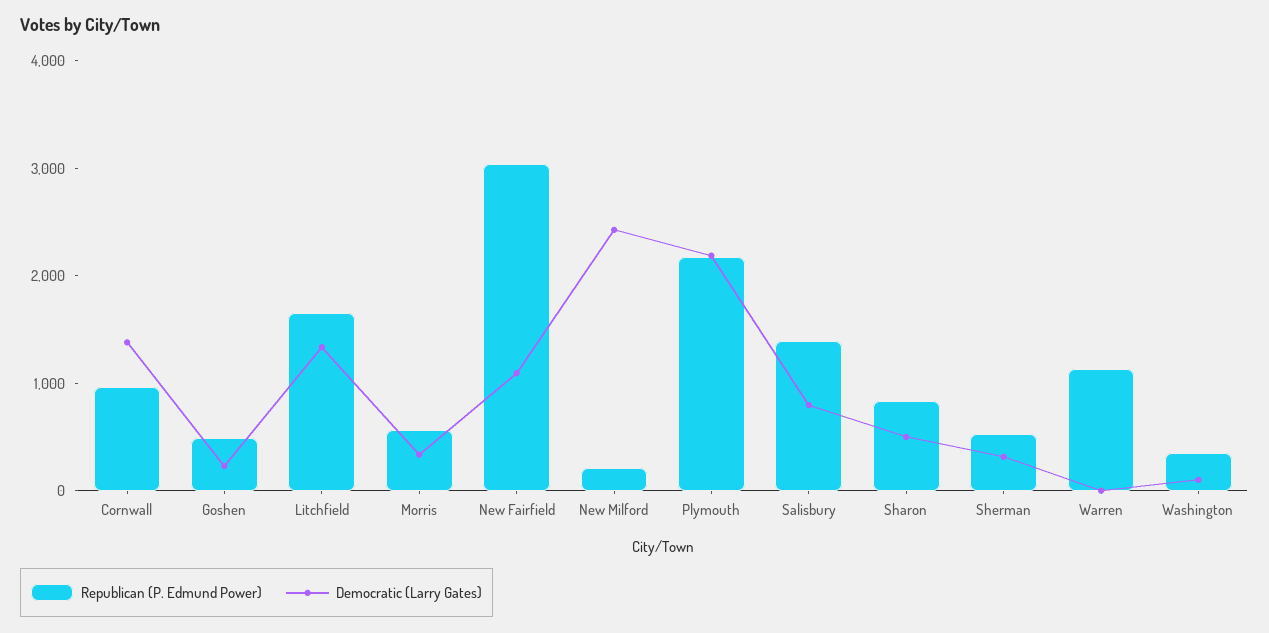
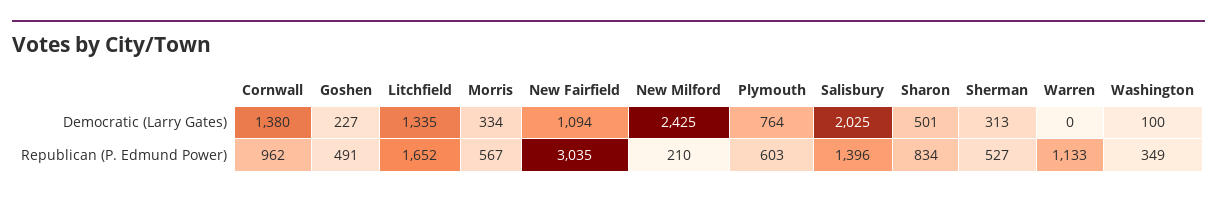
  {
    "Republican (P. Edmund Power)": {
      "Cornwall": 962,
      "Goshen": 491,
      "Litchfield": 1652,
      "Morris": 567,
      "New Fairfield": 3035,
      "New Milford": 210,
-     "Plymouth": 2200,
+     "Plymouth": 603,
      "Salisbury": 1396,
      "Sharon": 834,
      "Sherman": 527,
      "Warren": 1133,
      "Washington": 349
    },
    "Democratic (Larry Gates)": {
      "Cornwall": 1380,
      "Goshen": 227,
      "Litchfield": 1335,
      "Morris": 334,
      "New Fairfield": 1094,
      "New Milford": 2425,
-     "Plymouth": 2200,
+     "Plymouth": 764,
-     "Salisbury": 800,
+     "Salisbury": 2025,
      "Sharon": 501,
      "Sherman": 313,
      "Warren": 0,
      "Washington": 100
    }
  }

